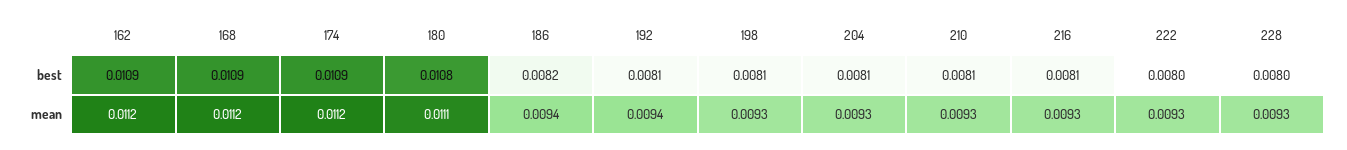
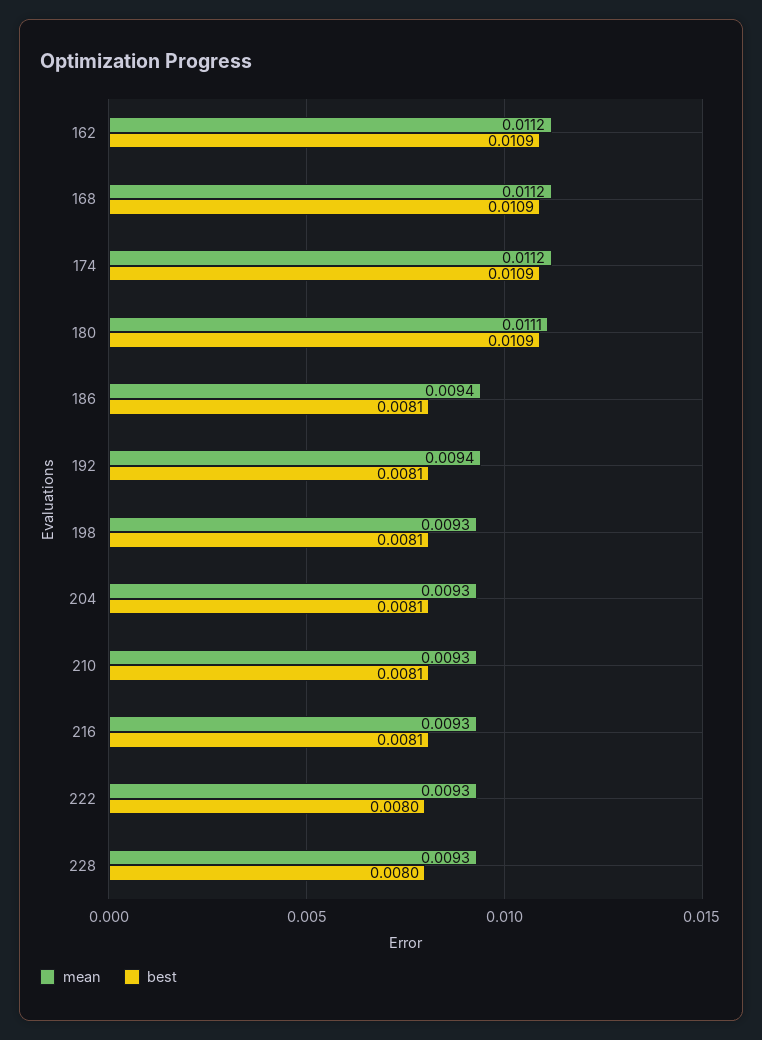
  {
    "best": {
      "162": 0.0109,
      "168": 0.0109,
      "174": 0.0109,
-     "180": 0.0108,
+     "180": 0.0109,
-     "186": 0.0082,
+     "186": 0.0081,
      "192": 0.0081,
      "198": 0.0081,
      "204": 0.0081,
      "210": 0.0081,
      "216": 0.0081,
      "222": 0.008,
      "228": 0.008
    },
    "mean": {
      "162": 0.0112,
      "168": 0.0112,
      "174": 0.0112,
      "180": 0.0111,
      "186": 0.0094,
      "192": 0.0094,
      "198": 0.0093,
      "204": 0.0093,
      "210": 0.0093,
      "216": 0.0093,
      "222": 0.0093,
      "228": 0.0093
    }
  }

